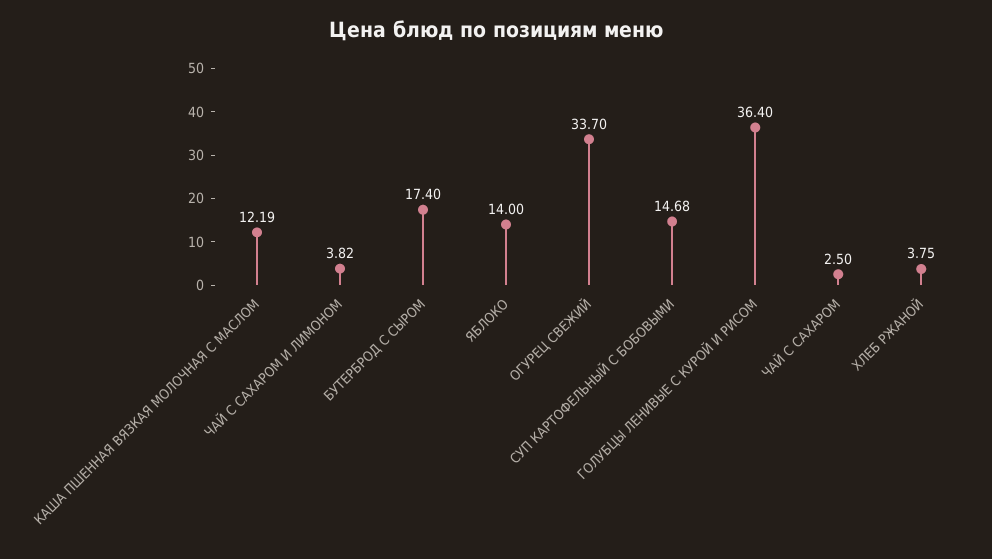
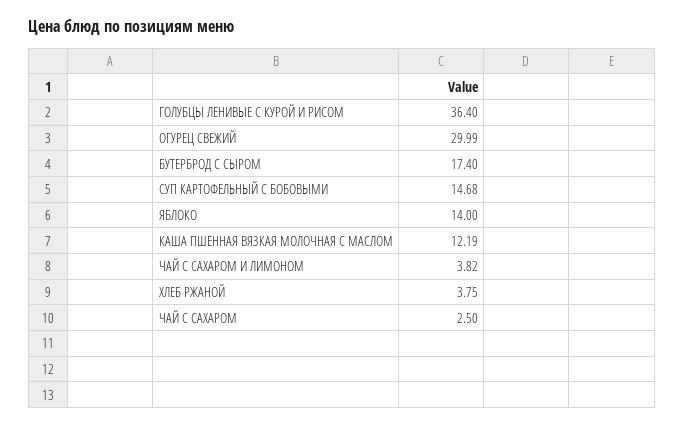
  {
    "КАША ПШЕННАЯ ВЯЗКАЯ МОЛОЧНАЯ С МАСЛОМ": 12.19,
    "ЧАЙ С САХАРОМ И ЛИМОНОМ": 3.82,
    "БУТЕРБРОД С СЫРОМ": 17.4,
    "ЯБЛОКО": 14,
-   "ОГУРЕЦ СВЕЖИЙ": 33.7,
+   "ОГУРЕЦ СВЕЖИЙ": 29.99,
    "СУП КАРТОФЕЛЬНЫЙ С БОБОВЫМИ": 14.68,
    "ГОЛУБЦЫ ЛЕНИВЫЕ С КУРОЙ И РИСОМ": 36.4,
    "ЧАЙ С САХАРОМ": 2.5,
    "ХЛЕБ РЖАНОЙ": 3.75
  }

